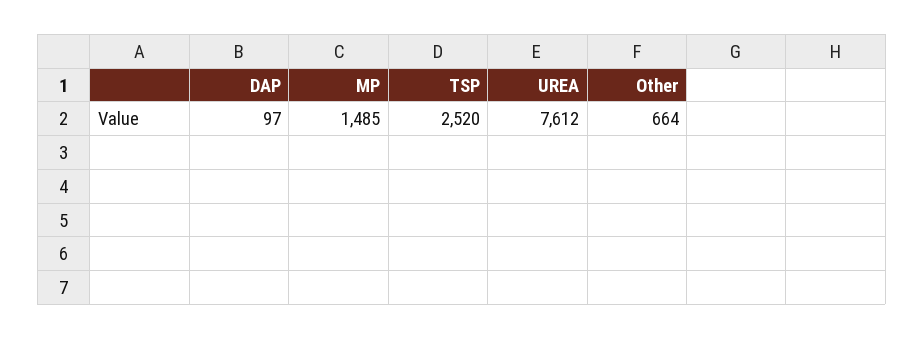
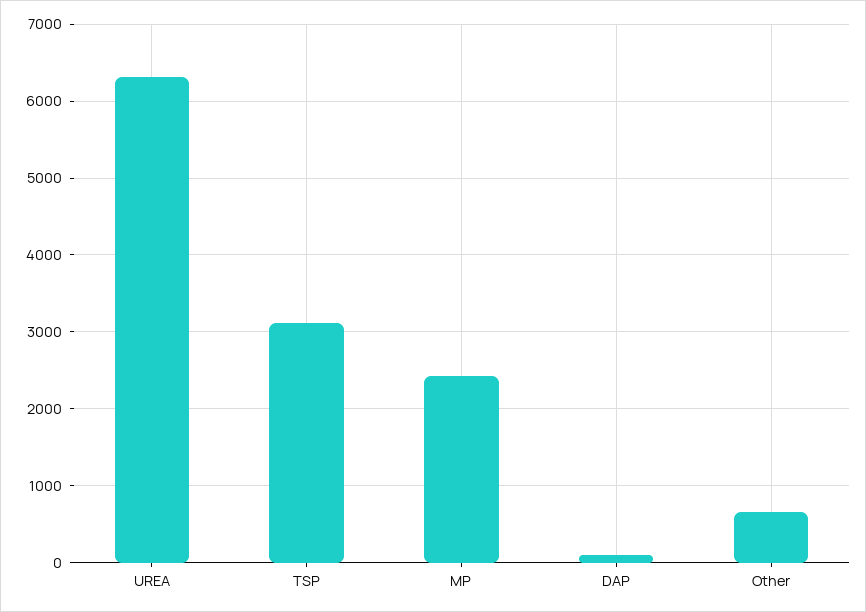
  {
    "DAP": 97,
-   "MP": 1485,
+   "MP": 2400,
-   "TSP": 2520,
+   "TSP": 3100,
-   "UREA": 7612,
+   "UREA": 6300,
    "Other": 664
  }

